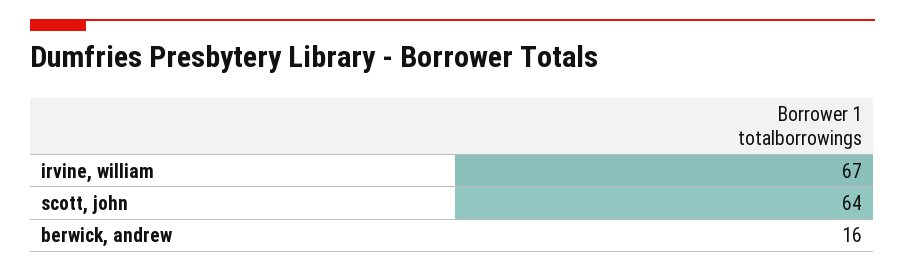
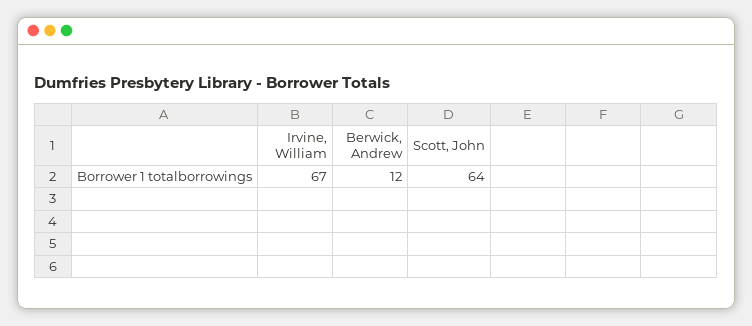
  {
    "irvine, william": 67,
    "scott, john": 64,
-   "berwick, andrew": 16
+   "berwick, andrew": 12
  }

